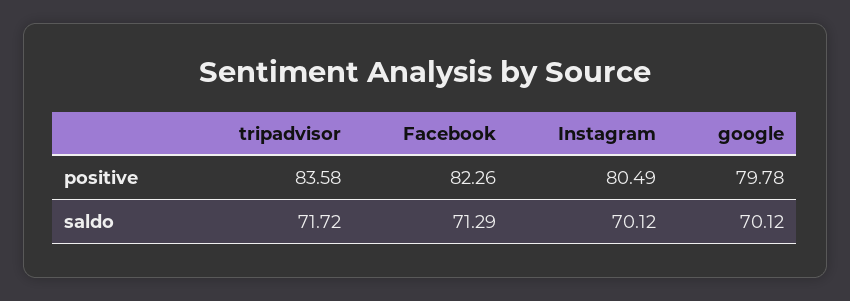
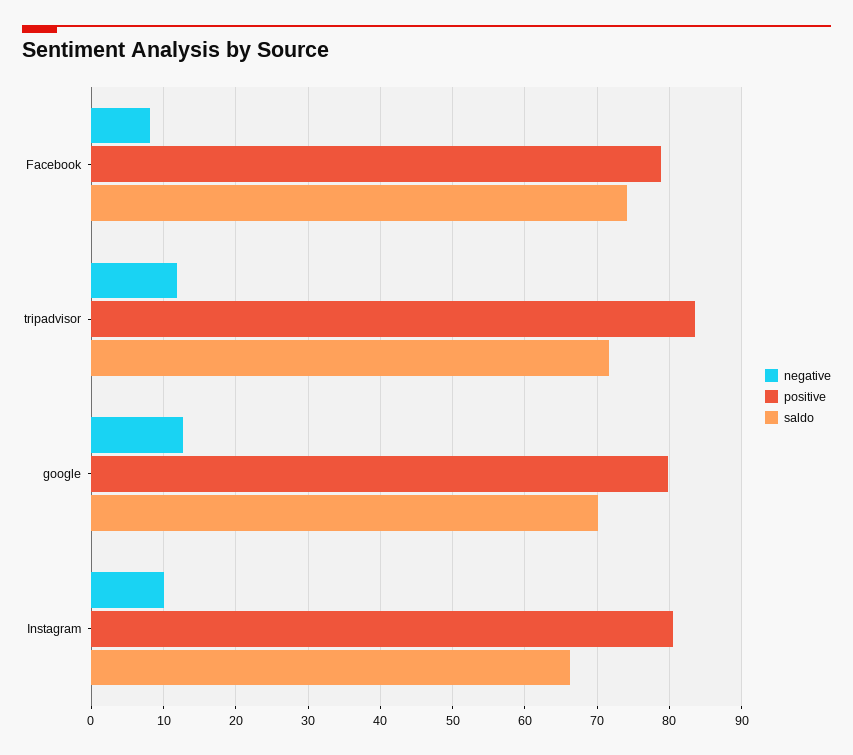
  {
    "positive": {
      "tripadvisor": 83.58,
-     "Facebook": 82.26,
+     "Facebook": 79,
      "Instagram": 80.49,
      "google": 79.78
    },
    "saldo": {
      "tripadvisor": 71.72,
-     "Facebook": 71.29,
+     "Facebook": 74,
-     "Instagram": 70.12,
+     "Instagram": 66,
      "google": 70.12
-   }
+   },
+   "negative": {
+     "Facebook": 8,
+     "tripadvisor": 12,
+     "google": 13,
+     "Instagram": 10
+   }
  }

